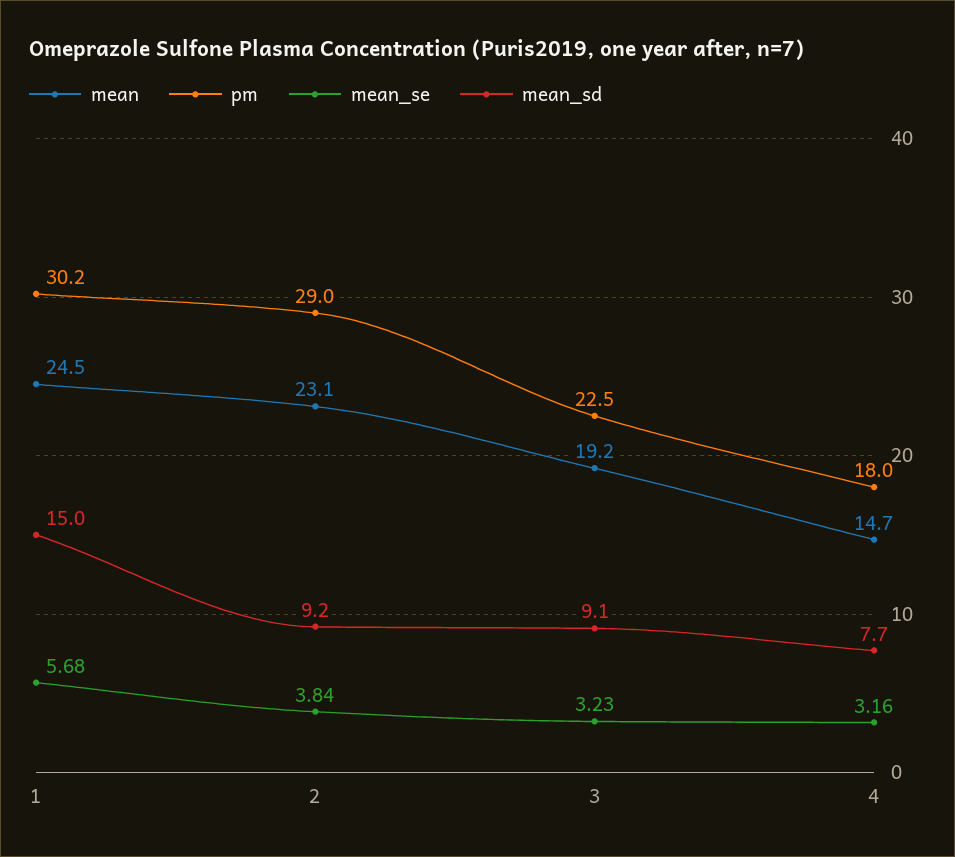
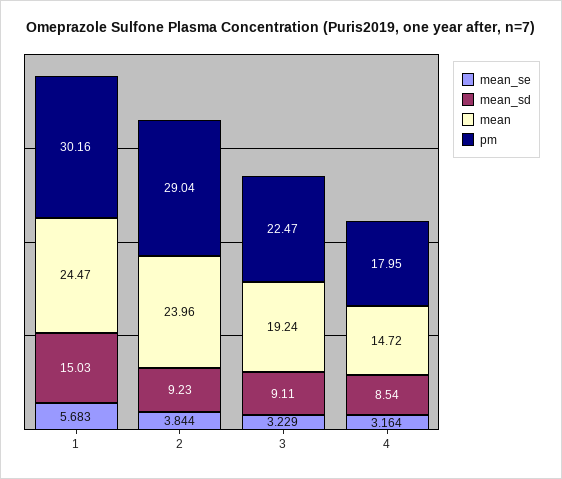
  {
    "mean": {
      "1": 24.47,
-     "2": 23.1,
+     "2": 23.96,
      "3": 19.24,
      "4": 14.72
    },
    "pm": {
      "1": 30.16,
      "2": 29.04,
      "3": 22.47,
      "4": 17.95
    },
    "mean_se": {
      "1": 5.683,
      "2": 3.844,
      "3": 3.229,
      "4": 3.164
    },
    "mean_sd": {
      "1": 15.03,
      "2": 9.23,
      "3": 9.11,
-     "4": 7.7
+     "4": 8.54
    }
  }

